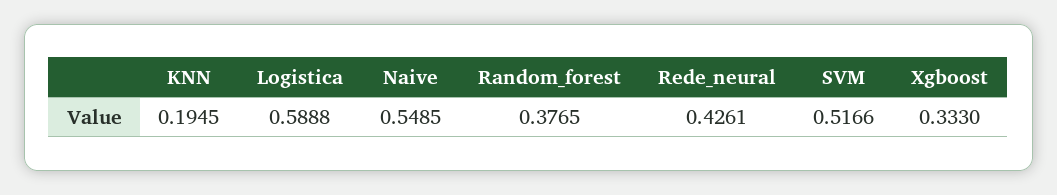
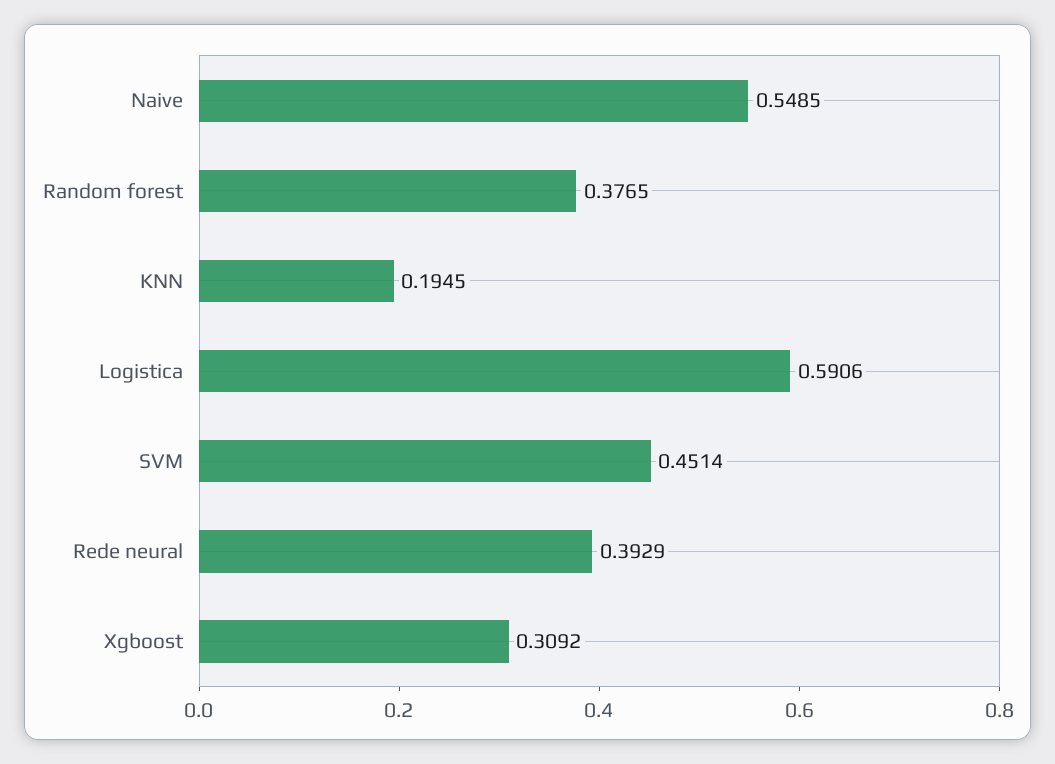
  {
    "KNN": 0.1945,
-   "Logistica": 0.5888,
+   "Logistica": 0.5906,
    "Naive": 0.5485,
    "Random_forest": 0.3765,
-   "Rede_neural": 0.4261,
+   "Rede_neural": 0.3929,
-   "SVM": 0.5166,
+   "SVM": 0.4514,
-   "Xgboost": 0.333
+   "Xgboost": 0.3092
  }

